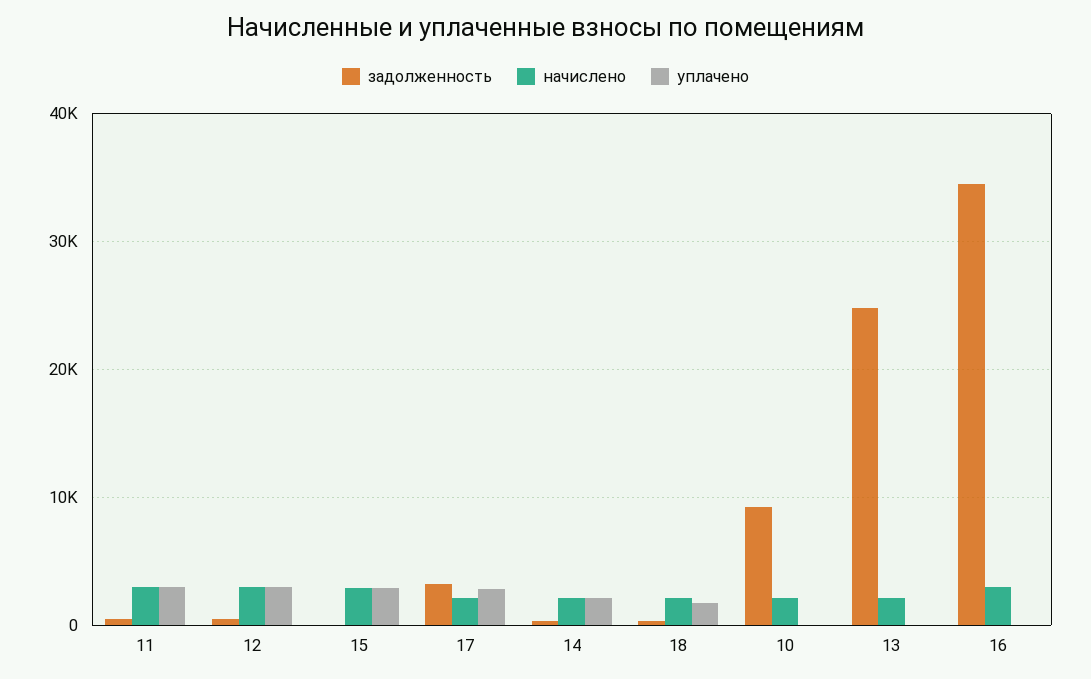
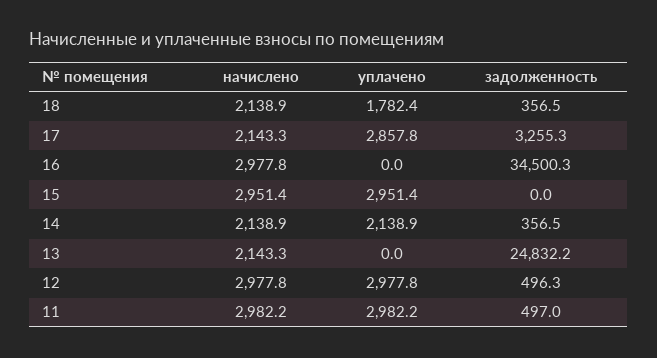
  {
    "задолженность": {
      "11": 497,
      "12": 496.3,
      "15": 0,
      "17": 3255.3,
      "14": 356.5,
      "18": 356.5,
-     "10": 9000,
      "13": 24832.2,
      "16": 34500.3
    },
    "начислено": {
      "11": 2982.2,
      "12": 2977.8,
      "15": 2951.4,
      "17": 2143.3,
      "14": 2138.9,
      "18": 2138.9,
-     "10": 2000,
      "13": 2143.3,
      "16": 2977.8
    },
    "уплачено": {
      "11": 2982.2,
      "12": 2977.8,
      "15": 2951.4,
      "17": 2857.8,
      "14": 2138.9,
      "18": 1782.4,
-     "10": 0,
      "13": 0,
      "16": 0
    }
  }

